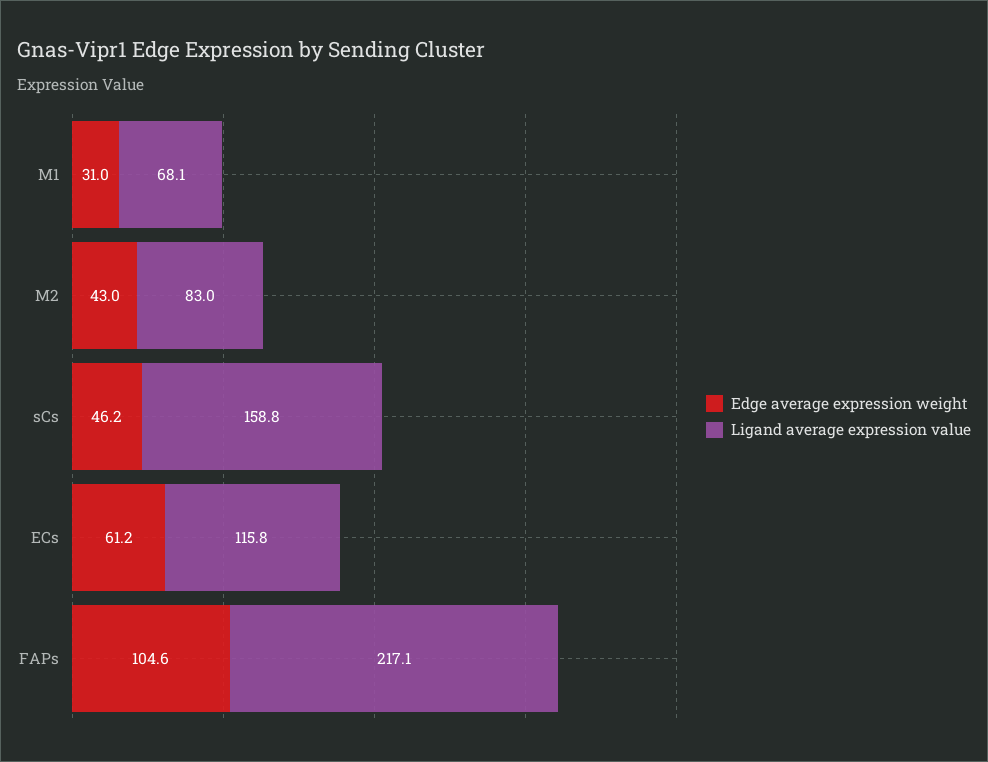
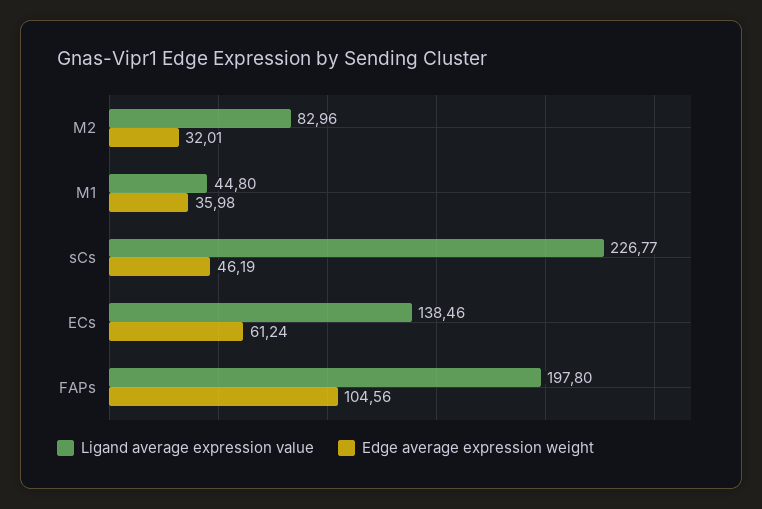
  {
    "Edge average expression weight": {
-     "M1": 31,
+     "M1": 35.98,
-     "M2": 43,
+     "M2": 32.01,
      "sCs": 46.19,
      "ECs": 61.24,
      "FAPs": 104.56
    },
    "Ligand average expression value": {
-     "M1": 68.1,
+     "M1": 44.8,
      "M2": 82.96,
-     "sCs": 158.8,
+     "sCs": 226.77,
-     "ECs": 115.8,
+     "ECs": 138.46,
-     "FAPs": 217.1
+     "FAPs": 197.8
    }
  }

